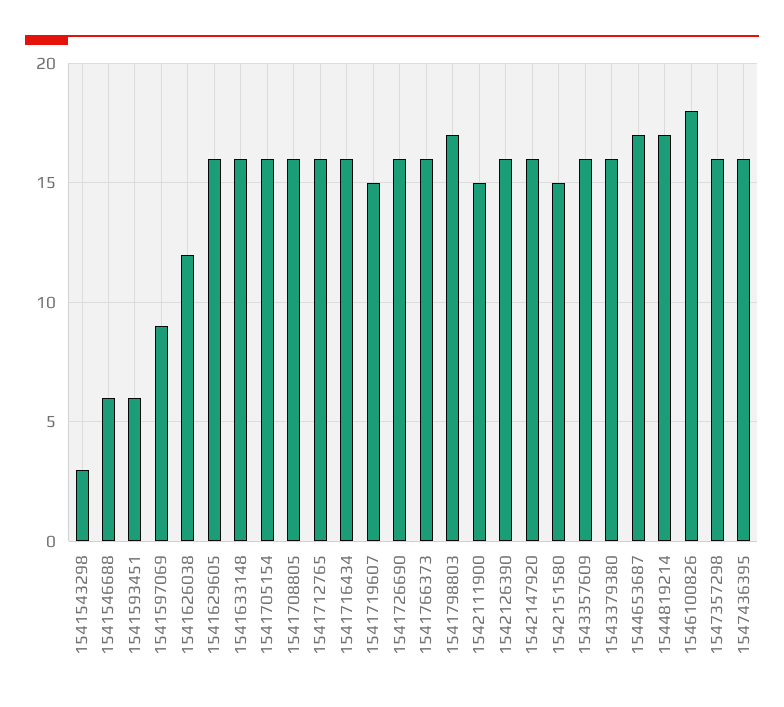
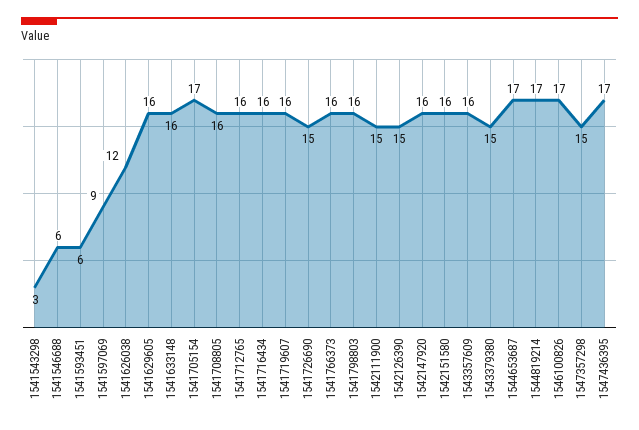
  {
    "1541543298": 3,
    "1541546688": 6,
    "1541593451": 6,
    "1541597069": 9,
    "1541626038": 12,
    "1541629605": 16,
    "1541633148": 16,
-   "1541705154": 16,
+   "1541705154": 17,
    "1541708805": 16,
    "1541712765": 16,
    "1541716434": 16,
-   "1541719607": 15,
+   "1541719607": 16,
-   "1541726690": 16,
+   "1541726690": 15,
    "1541766373": 16,
-   "1541798803": 17,
+   "1541798803": 16,
    "1542111900": 15,
-   "1542126390": 16,
+   "1542126390": 15,
    "1542147920": 16,
-   "1542151580": 15,
+   "1542151580": 16,
    "1543357609": 16,
-   "1543379380": 16,
+   "1543379380": 15,
    "1544653687": 17,
    "1544819214": 17,
-   "1546100826": 18,
+   "1546100826": 17,
-   "1547357298": 16,
+   "1547357298": 15,
-   "1547436395": 16
+   "1547436395": 17
  }

